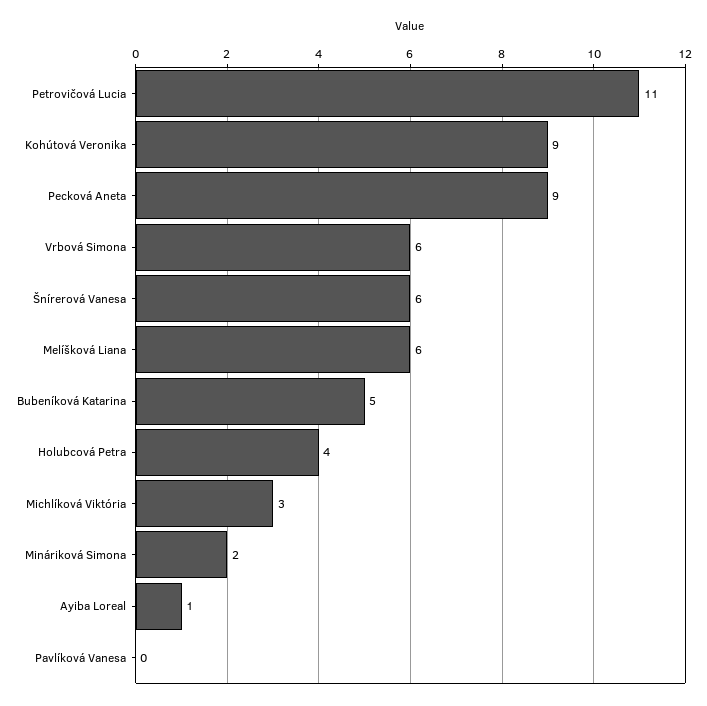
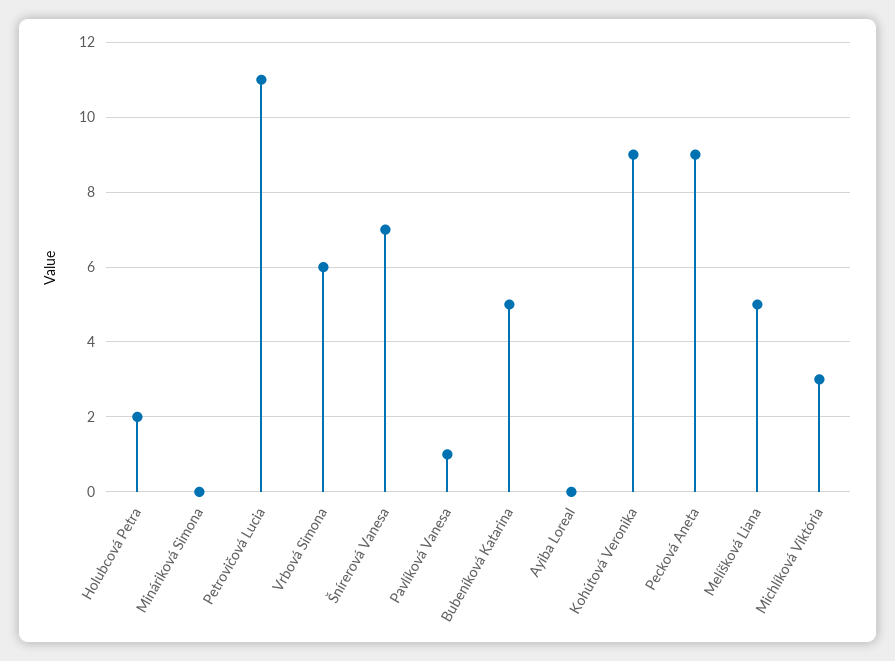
  {
    "Petrovičová Lucia": 11,
    "Kohútová Veronika": 9,
    "Pecková Aneta": 9,
    "Vrbová Simona": 6,
-   "Šnírerová Vanesa": 6,
+   "Šnírerová Vanesa": 7,
-   "Melíšková Liana": 6,
+   "Melíšková Liana": 5,
    "Bubeníková Katarina": 5,
-   "Holubcová Petra": 4,
+   "Holubcová Petra": 2,
    "Michlíková Viktória": 3,
-   "Mináriková Simona": 2,
+   "Mináriková Simona": 0,
-   "Ayiba Loreal": 1,
+   "Ayiba Loreal": 0,
-   "Pavlíková Vanesa": 0
+   "Pavlíková Vanesa": 1
  }

